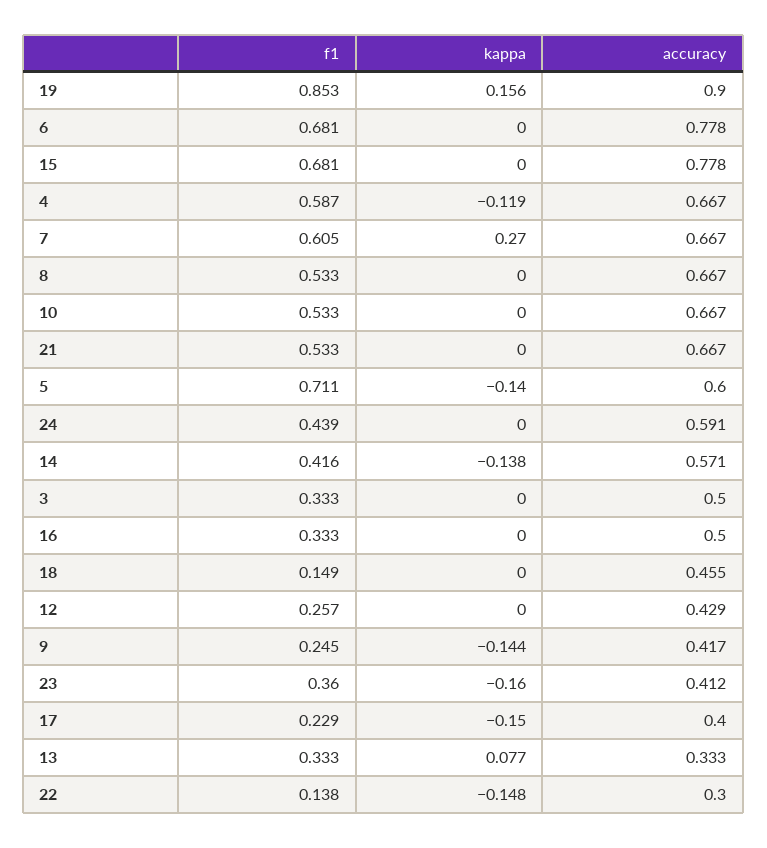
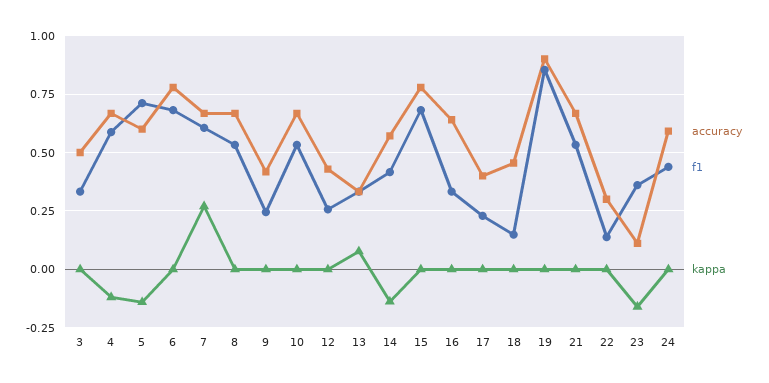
  {
    "f1": {
      "19": 0.853,
      "6": 0.681,
      "15": 0.681,
      "4": 0.587,
      "7": 0.605,
      "8": 0.533,
      "10": 0.533,
      "21": 0.533,
      "5": 0.711,
      "24": 0.439,
      "14": 0.416,
      "3": 0.333,
      "16": 0.333,
      "18": 0.149,
      "12": 0.257,
      "9": 0.245,
      "23": 0.36,
      "17": 0.229,
      "13": 0.333,
      "22": 0.138
    },
    "kappa": {
-     "19": 0.156,
+     "19": 0,
      "6": 0,
      "15": 0,
      "4": -0.119,
      "7": 0.27,
      "8": 0,
      "10": 0,
      "21": 0,
      "5": -0.14,
      "24": 0,
      "14": -0.138,
      "3": 0,
      "16": 0,
      "18": 0,
      "12": 0,
-     "9": -0.144,
+     "9": 0,
      "23": -0.16,
-     "17": -0.15,
+     "17": 0,
      "13": 0.077,
-     "22": -0.148
+     "22": 0
    },
    "accuracy": {
      "19": 0.9,
      "6": 0.778,
      "15": 0.778,
      "4": 0.667,
      "7": 0.667,
      "8": 0.667,
      "10": 0.667,
      "21": 0.667,
      "5": 0.6,
      "24": 0.591,
      "14": 0.571,
      "3": 0.5,
-     "16": 0.5,
+     "16": 0.65,
      "18": 0.455,
      "12": 0.429,
      "9": 0.417,
-     "23": 0.412,
+     "23": 0.1,
      "17": 0.4,
      "13": 0.333,
      "22": 0.3
    }
  }

